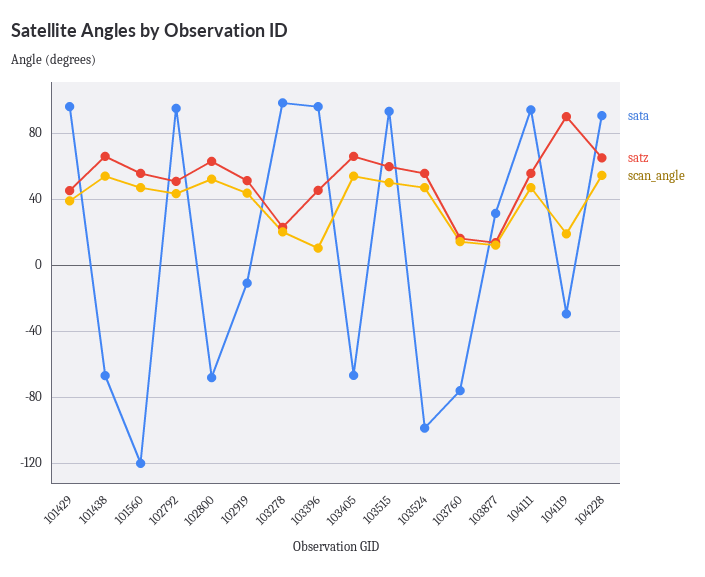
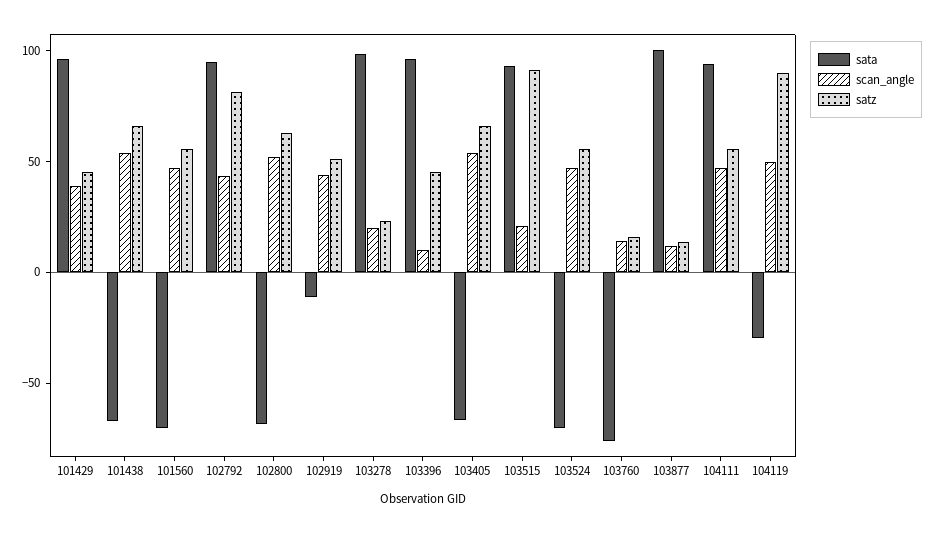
  {
    "sata": {
      "101429": 95,
      "101438": -65,
-     "101560": -120,
+     "101560": -70,
      "102792": 95,
      "102800": -70,
      "102919": -10,
      "103278": 100,
      "103396": 95,
      "103405": -65,
      "103515": 95,
-     "103524": -100,
+     "103524": -70,
      "103760": -75,
-     "103877": 30,
+     "103877": 100,
      "104111": 95,
-     "104119": -30,
+     "104119": -30
-     "104228": 90
    },
    "satz": {
      "101429": 45,
      "101438": 65,
      "101560": 55,
-     "102792": 50,
+     "102792": 80,
      "102800": 65,
      "102919": 50,
      "103278": 25,
      "103396": 45,
      "103405": 65,
-     "103515": 60,
+     "103515": 90,
      "103524": 55,
      "103760": 15,
      "103877": 15,
      "104111": 55,
-     "104119": 90,
+     "104119": 90
-     "104228": 65
    },
    "scan_angle": {
      "101429": 40,
      "101438": 55,
      "101560": 45,
      "102792": 45,
      "102800": 50,
      "102919": 45,
      "103278": 20,
      "103396": 10,
      "103405": 55,
-     "103515": 50,
+     "103515": 20,
      "103524": 45,
      "103760": 15,
      "103877": 10,
      "104111": 45,
-     "104119": 20,
+     "104119": 50
-     "104228": 55
    }
  }

